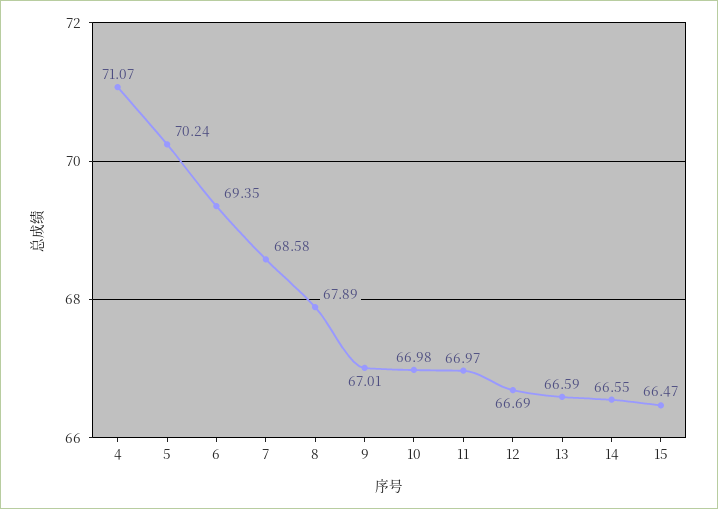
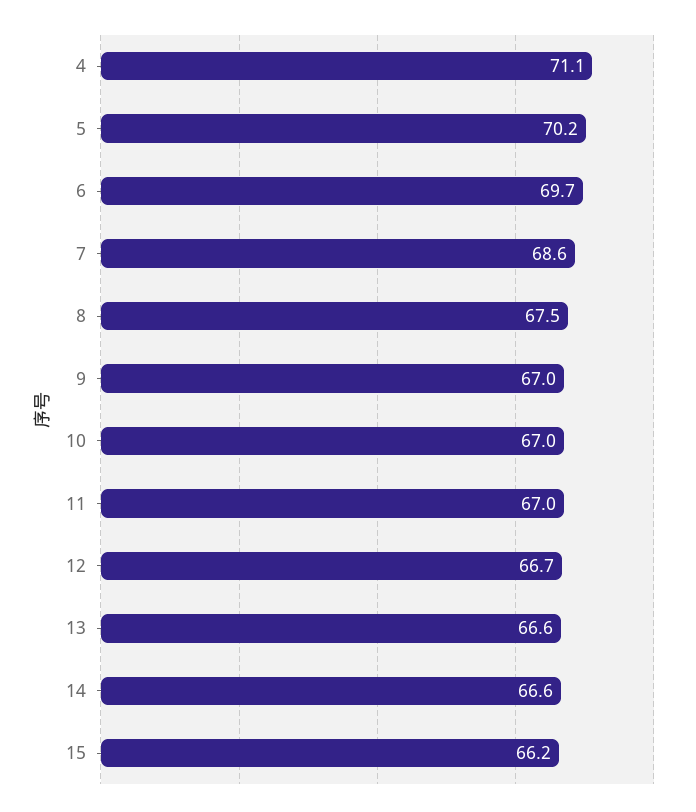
  {
    "4": 71.07,
    "5": 70.24,
-   "6": 69.35,
+   "6": 69.7,
    "7": 68.58,
-   "8": 67.89,
+   "8": 67.5,
    "9": 67.01,
    "10": 66.98,
    "11": 66.97,
    "12": 66.69,
    "13": 66.59,
    "14": 66.55,
-   "15": 66.47
+   "15": 66.2
  }

